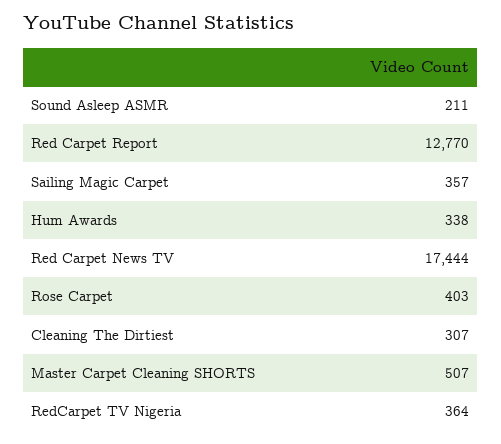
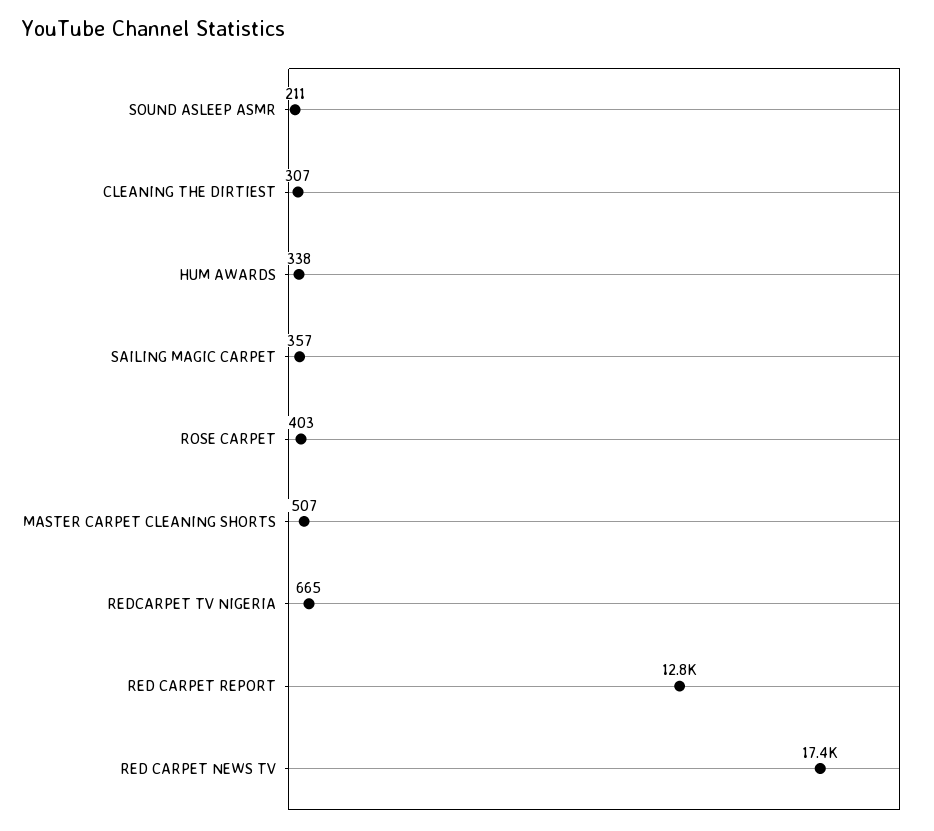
  {
    "Sound Asleep ASMR": 211,
    "Red Carpet Report": 12770,
    "Sailing Magic Carpet": 357,
    "Hum Awards": 338,
    "Red Carpet News TV": 17444,
    "Rose Carpet": 403,
    "Cleaning The Dirtiest": 307,
    "Master Carpet Cleaning SHORTS": 507,
-   "RedCarpet TV Nigeria": 364
+   "RedCarpet TV Nigeria": 665
  }

